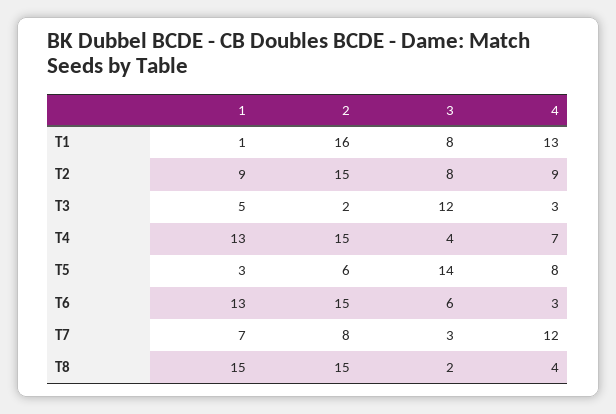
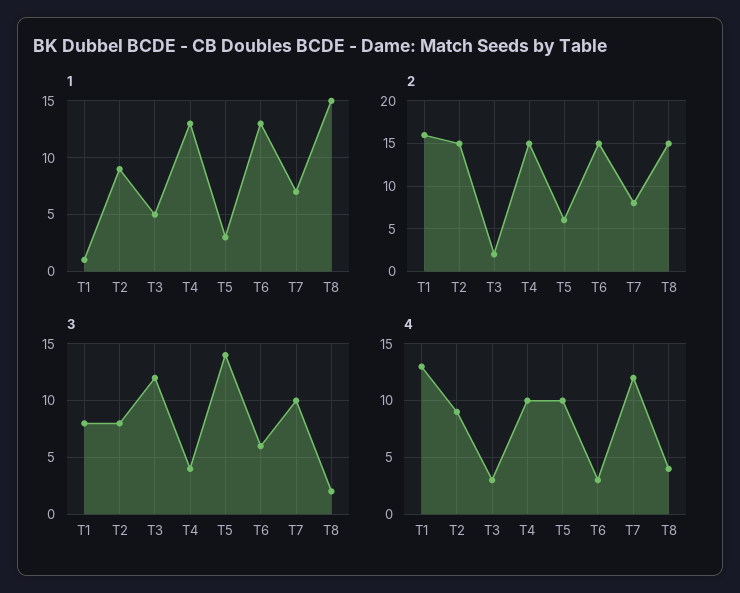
  {
    "1": {
      "T1": 1,
      "T2": 9,
      "T3": 5,
      "T4": 13,
      "T5": 3,
      "T6": 13,
      "T7": 7,
      "T8": 15
    },
    "2": {
      "T1": 16,
      "T2": 15,
      "T3": 2,
      "T4": 15,
      "T5": 6,
      "T6": 15,
      "T7": 8,
      "T8": 15
    },
    "3": {
      "T1": 8,
      "T2": 8,
      "T3": 12,
      "T4": 4,
      "T5": 14,
      "T6": 6,
-     "T7": 3,
+     "T7": 10,
      "T8": 2
    },
    "4": {
      "T1": 13,
      "T2": 9,
      "T3": 3,
-     "T4": 7,
+     "T4": 10,
-     "T5": 8,
+     "T5": 10,
      "T6": 3,
      "T7": 12,
      "T8": 4
    }
  }

